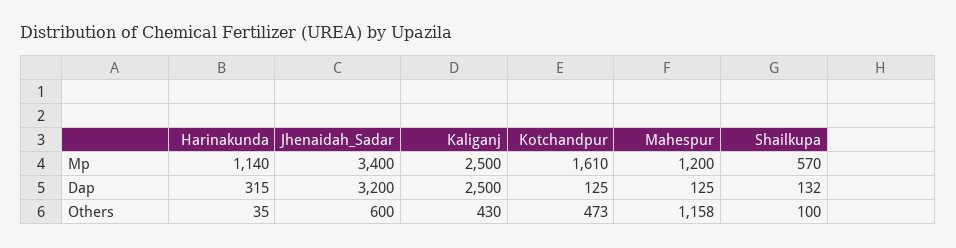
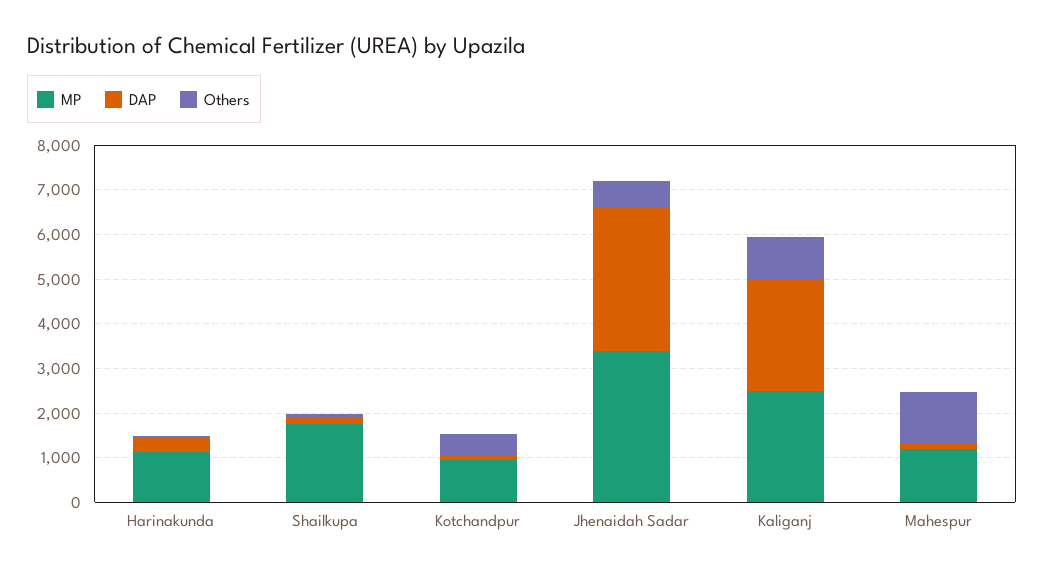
  {
    "Mp": {
      "Harinakunda": 1140,
      "Jhenaidah_Sadar": 3400,
      "Kaliganj": 2500,
-     "Kotchandpur": 1610,
+     "Kotchandpur": 1000,
      "Mahespur": 1200,
-     "Shailkupa": 570
+     "Shailkupa": 1800
    },
    "Dap": {
      "Harinakunda": 315,
      "Jhenaidah_Sadar": 3200,
      "Kaliganj": 2500,
      "Kotchandpur": 125,
      "Mahespur": 125,
      "Shailkupa": 132
    },
    "Others": {
      "Harinakunda": 35,
      "Jhenaidah_Sadar": 600,
-     "Kaliganj": 430,
+     "Kaliganj": 1000,
      "Kotchandpur": 473,
      "Mahespur": 1158,
      "Shailkupa": 100
    }
  }

